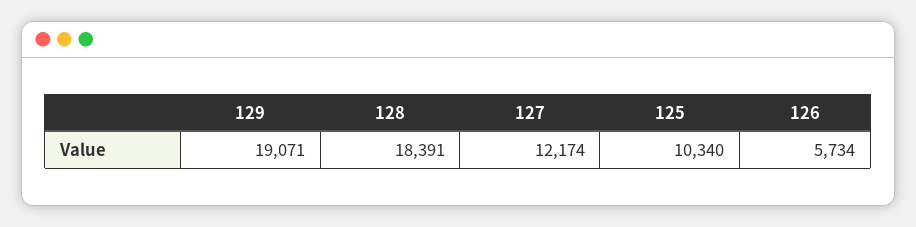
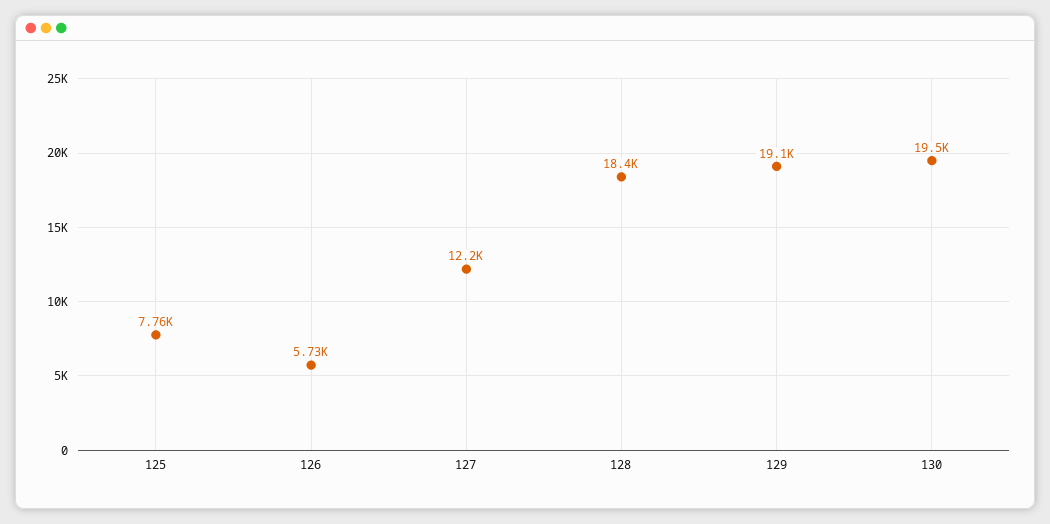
  {
    "129": 19071,
    "128": 18391,
    "127": 12174,
-   "125": 10340,
+   "125": 7760,
-   "126": 5734
+   "126": 5734,
+   "130": 19500
  }

